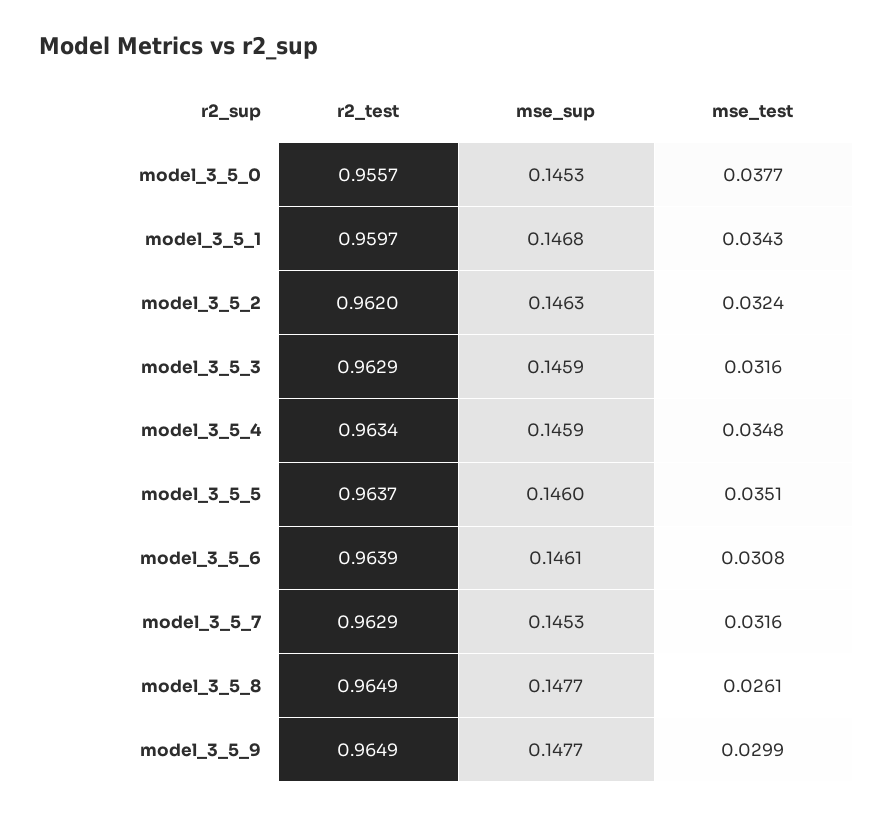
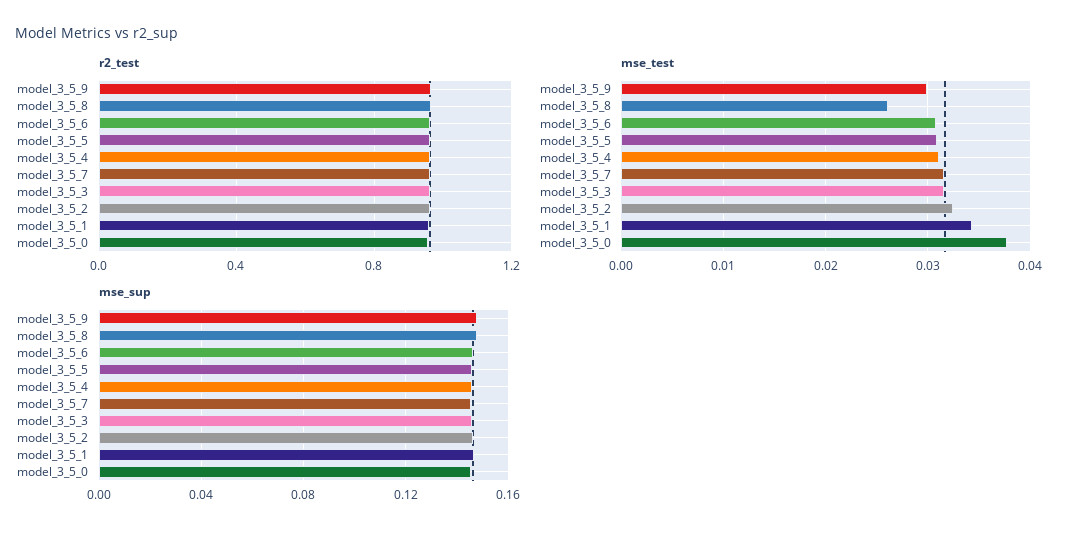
  {
    "r2_test": {
      "model_3_5_0": 0.9557,
      "model_3_5_1": 0.9597,
      "model_3_5_2": 0.962,
      "model_3_5_3": 0.9629,
      "model_3_5_4": 0.9634,
      "model_3_5_5": 0.9637,
      "model_3_5_6": 0.9639,
      "model_3_5_7": 0.9629,
      "model_3_5_8": 0.9649,
      "model_3_5_9": 0.9649
    },
    "mse_sup": {
      "model_3_5_0": 0.1453,
      "model_3_5_1": 0.1468,
      "model_3_5_2": 0.1463,
      "model_3_5_3": 0.1459,
      "model_3_5_4": 0.1459,
      "model_3_5_5": 0.146,
      "model_3_5_6": 0.1461,
      "model_3_5_7": 0.1453,
      "model_3_5_8": 0.1477,
      "model_3_5_9": 0.1477
    },
    "mse_test": {
      "model_3_5_0": 0.0377,
      "model_3_5_1": 0.0343,
      "model_3_5_2": 0.0324,
      "model_3_5_3": 0.0316,
-     "model_3_5_4": 0.0348,
+     "model_3_5_4": 0.031,
-     "model_3_5_5": 0.0351,
+     "model_3_5_5": 0.031,
      "model_3_5_6": 0.0308,
      "model_3_5_7": 0.0316,
      "model_3_5_8": 0.0261,
      "model_3_5_9": 0.0299
    }
  }

